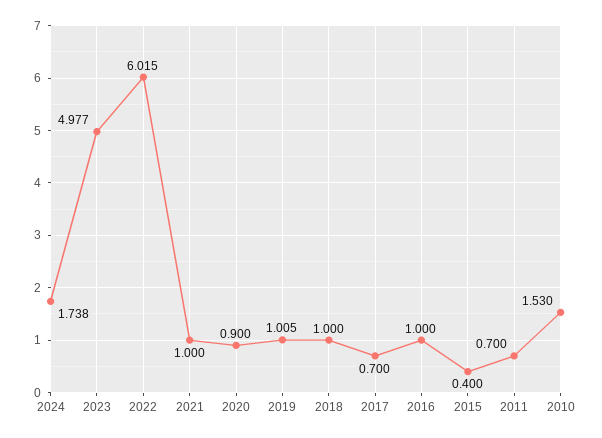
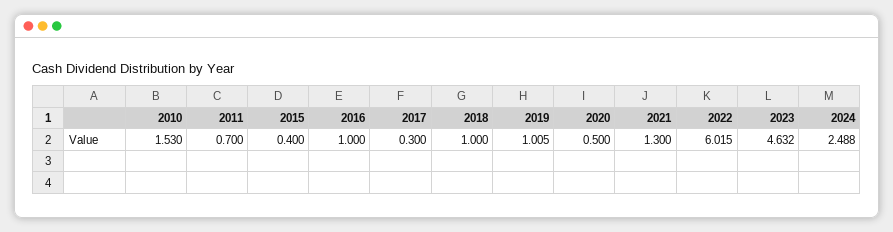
  {
-   "2024": 1.738,
+   "2024": 2.488,
-   "2023": 4.977,
+   "2023": 4.632,
    "2022": 6.015,
-   "2021": 1,
+   "2021": 1.3,
-   "2020": 0.9,
+   "2020": 0.5,
    "2019": 1.005,
    "2018": 1,
-   "2017": 0.7,
+   "2017": 0.3,
    "2016": 1,
    "2015": 0.4,
    "2011": 0.7,
    "2010": 1.53
  }

